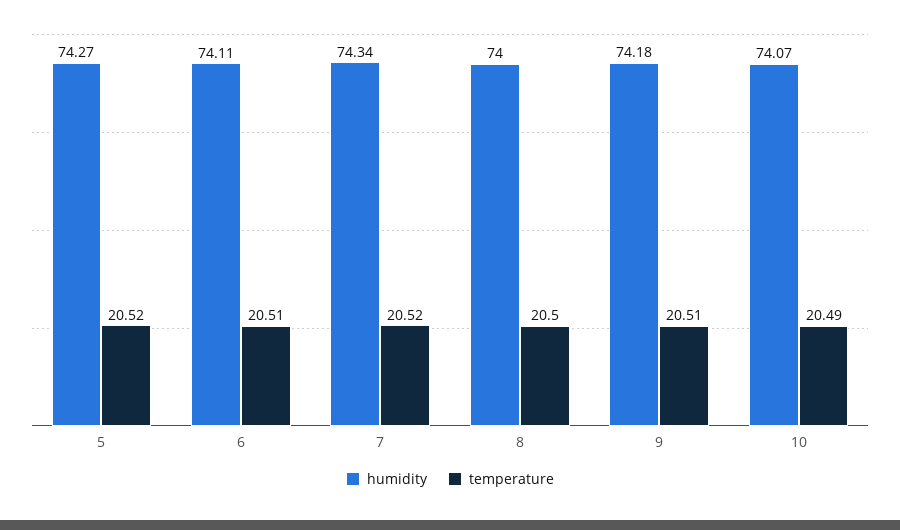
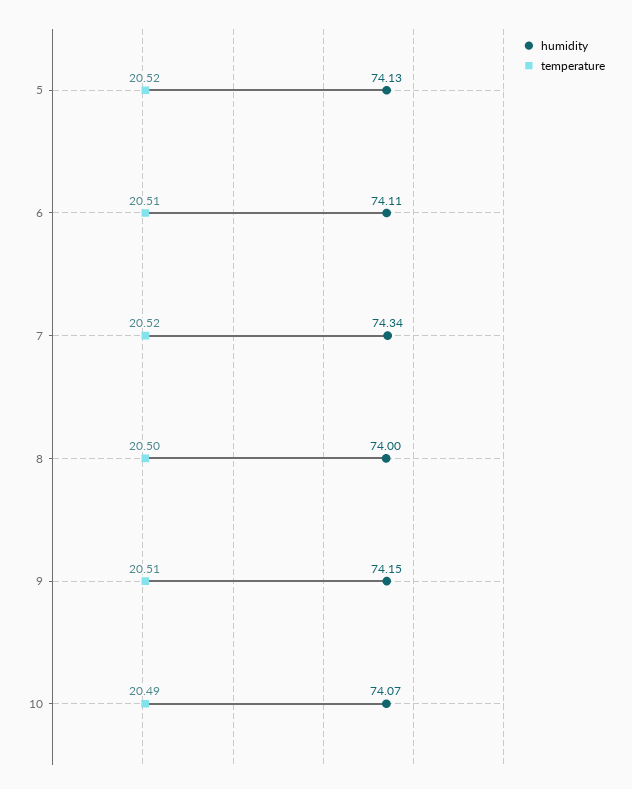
  {
    "humidity": {
-     "5": 74.27,
+     "5": 74.13,
      "6": 74.11,
      "7": 74.34,
      "8": 74,
-     "9": 74.18,
+     "9": 74.15,
      "10": 74.07
    },
    "temperature": {
      "5": 20.52,
      "6": 20.51,
      "7": 20.52,
      "8": 20.5,
      "9": 20.51,
      "10": 20.49
    }
  }

